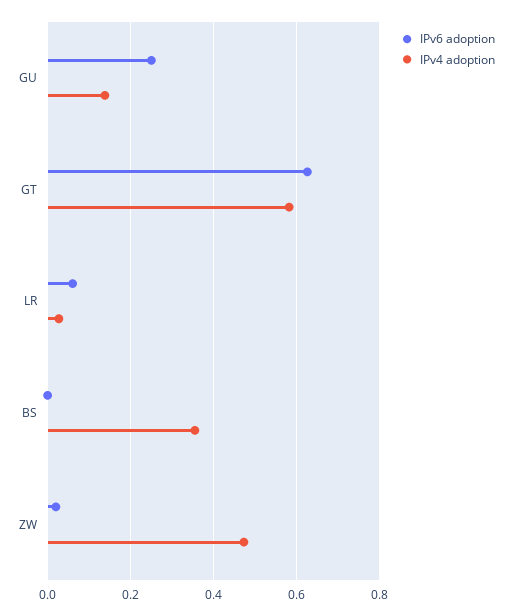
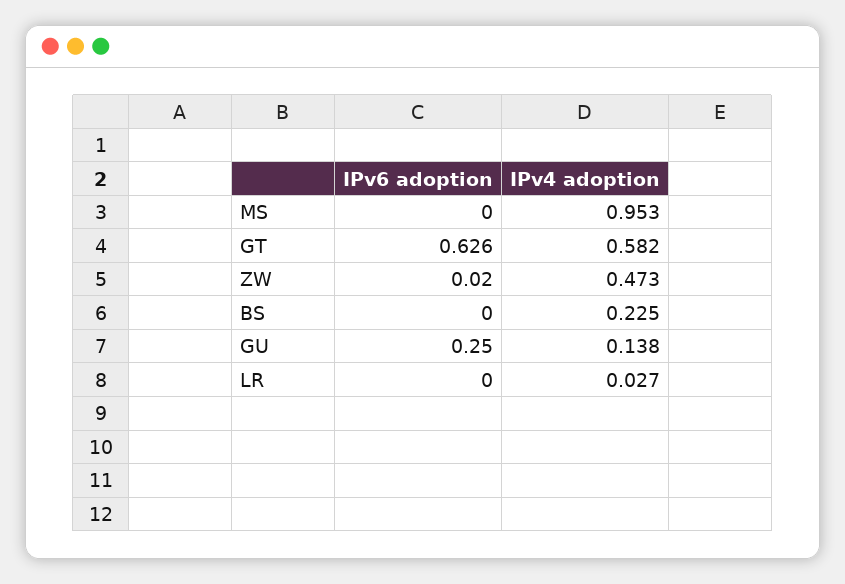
  {
    "IPv6 adoption": {
      "GU": 0.25,
      "GT": 0.626,
-     "LR": 0.06,
+     "LR": 0,
      "BS": 0,
-     "ZW": 0.02
+     "ZW": 0.02,
+     "MS": 0
    },
    "IPv4 adoption": {
      "GU": 0.138,
      "GT": 0.582,
      "LR": 0.027,
-     "BS": 0.36,
+     "BS": 0.225,
-     "ZW": 0.473
+     "ZW": 0.473,
+     "MS": 0.953
    }
  }

